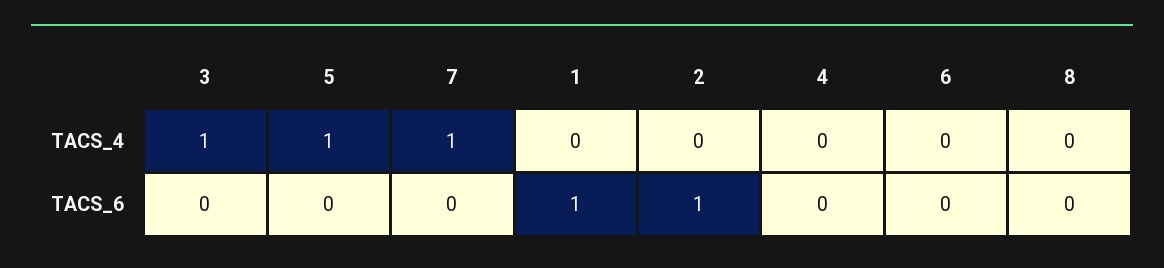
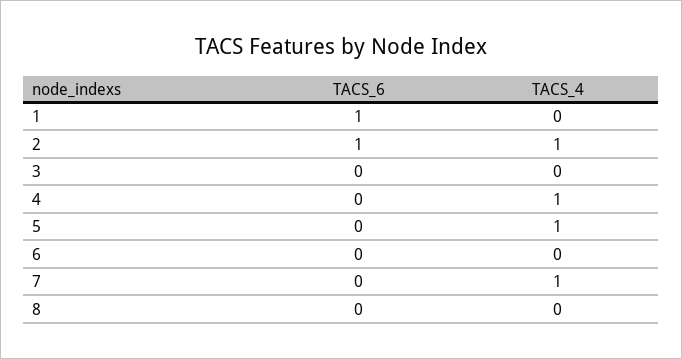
  {
    "3": {
-     "TACS_4": 1,
+     "TACS_4": 0,
      "TACS_6": 0
    },
    "5": {
      "TACS_4": 1,
      "TACS_6": 0
    },
    "7": {
      "TACS_4": 1,
      "TACS_6": 0
    },
    "1": {
      "TACS_4": 0,
      "TACS_6": 1
    },
    "2": {
-     "TACS_4": 0,
+     "TACS_4": 1,
      "TACS_6": 1
    },
    "4": {
-     "TACS_4": 0,
+     "TACS_4": 1,
      "TACS_6": 0
    },
    "6": {
      "TACS_4": 0,
      "TACS_6": 0
    },
    "8": {
      "TACS_4": 0,
      "TACS_6": 0
    }
  }

